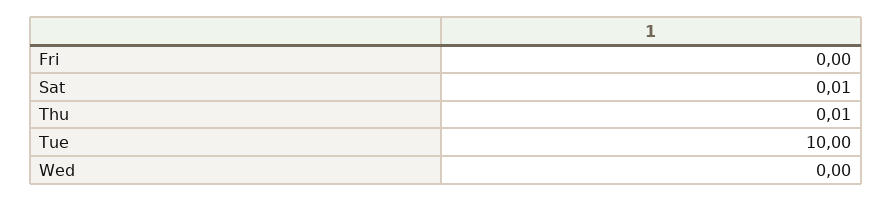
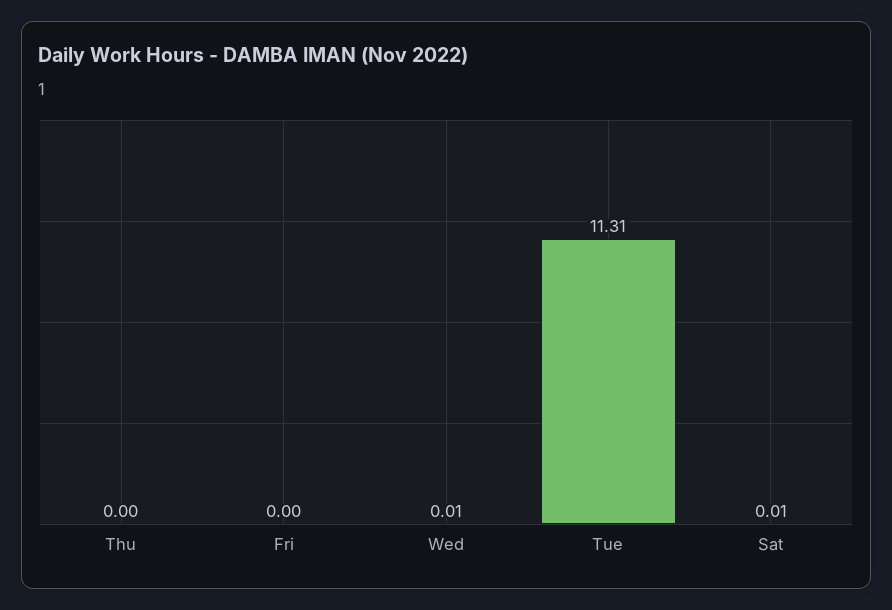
  {
    "Fri": 0,
    "Sat": 0.01,
-   "Thu": 0.01,
+   "Thu": 0,
-   "Tue": 10,
+   "Tue": 11.31,
-   "Wed": 0
+   "Wed": 0.01
  }

